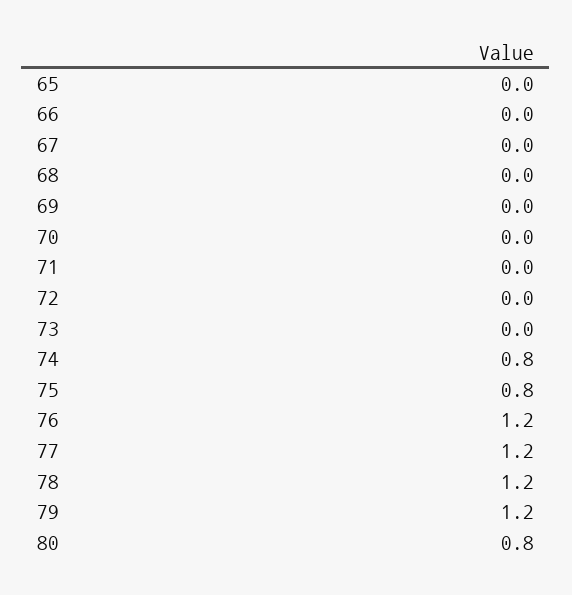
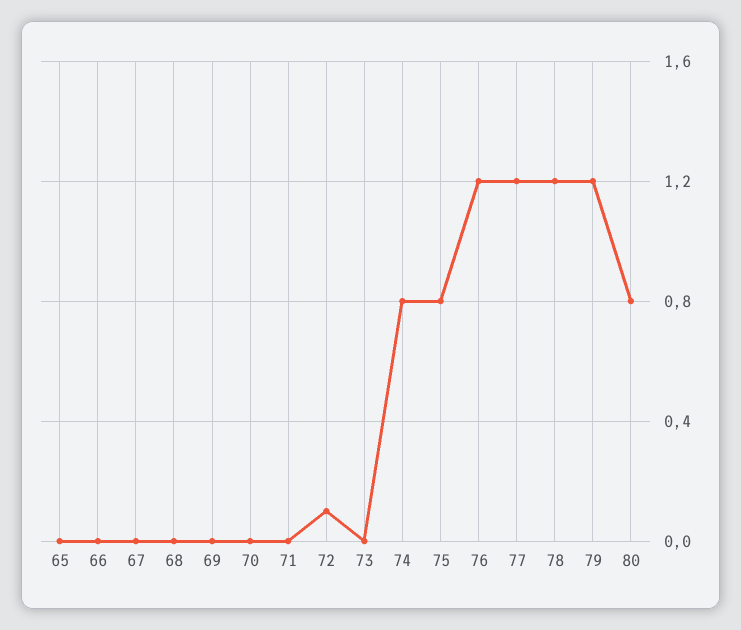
  {
    "65": 0,
    "66": 0,
    "67": 0,
    "68": 0,
    "69": 0,
    "70": 0,
    "71": 0,
-   "72": 0,
+   "72": 0.1,
    "73": 0,
    "74": 0.8,
    "75": 0.8,
    "76": 1.2,
    "77": 1.2,
    "78": 1.2,
    "79": 1.2,
    "80": 0.8
  }

